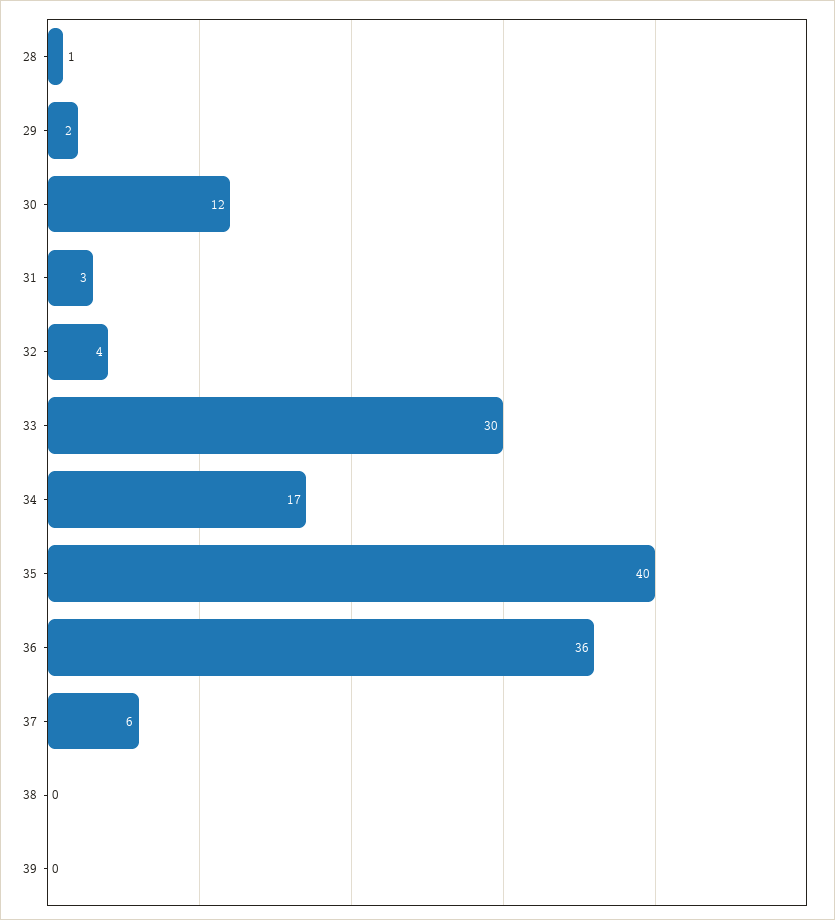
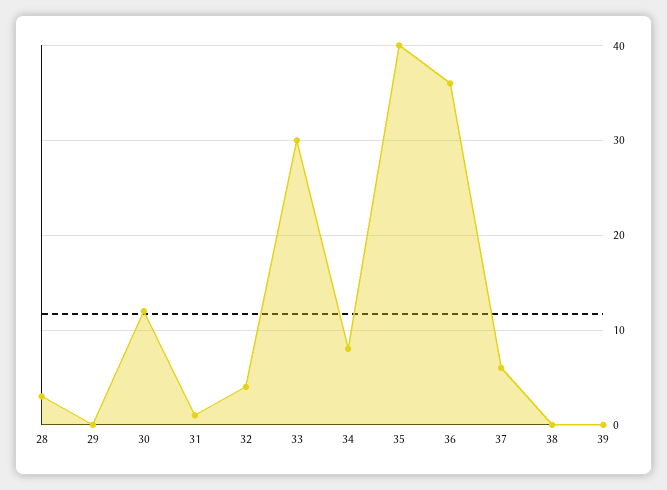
  {
-   "28": 1,
+   "28": 3,
-   "29": 2,
+   "29": 0,
    "30": 12,
-   "31": 3,
+   "31": 1,
    "32": 4,
    "33": 30,
-   "34": 17,
+   "34": 8,
    "35": 40,
    "36": 36,
    "37": 6,
    "38": 0,
    "39": 0
  }

